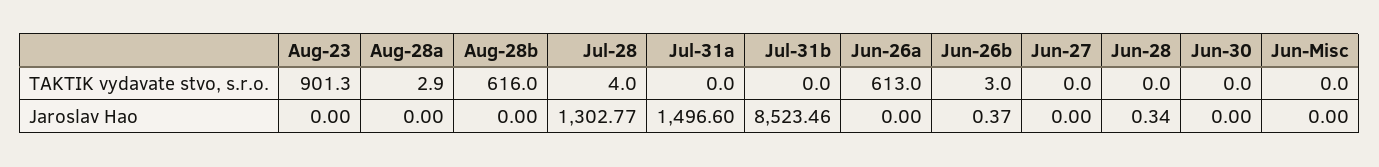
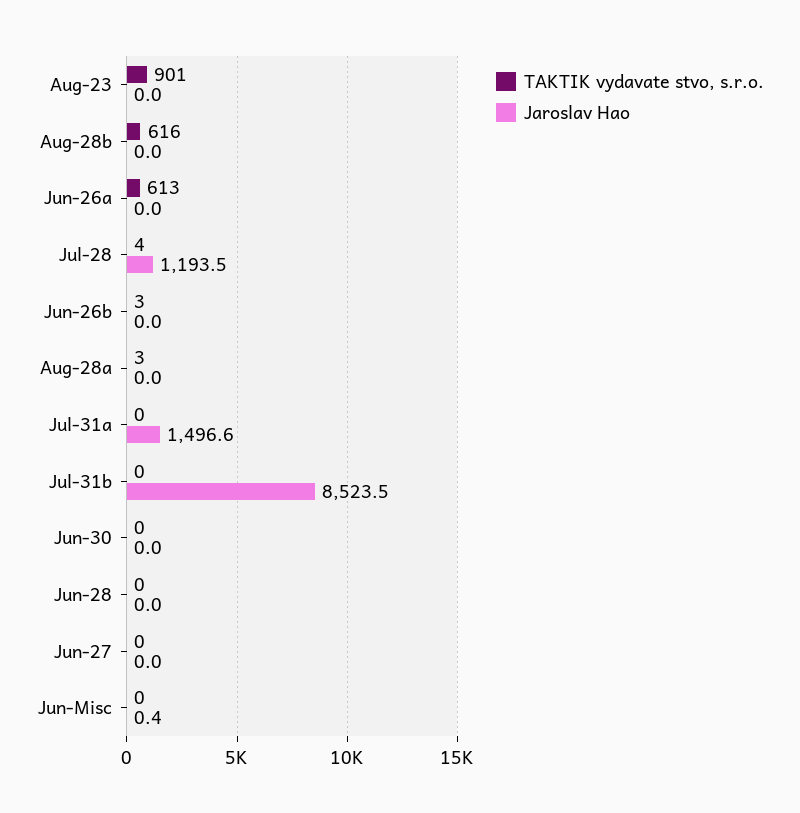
  {
    "TAKTIK vydavate stvo, s.r.o.": {
      "Aug-23": 901.3,
      "Aug-28a": 2.9,
      "Aug-28b": 616,
      "Jul-28": 4,
      "Jul-31a": 0,
      "Jul-31b": 0,
      "Jun-26a": 613,
      "Jun-26b": 3,
      "Jun-27": 0,
      "Jun-28": 0,
      "Jun-30": 0,
      "Jun-Misc": 0
    },
    "Jaroslav Hao": {
      "Aug-23": 0,
      "Aug-28a": 0,
      "Aug-28b": 0,
-     "Jul-28": 1302.77,
+     "Jul-28": 1193.5,
      "Jul-31a": 1496.6,
      "Jul-31b": 8523.46,
      "Jun-26a": 0,
-     "Jun-26b": 0.37,
+     "Jun-26b": 0,
      "Jun-27": 0,
-     "Jun-28": 0.34,
+     "Jun-28": 0,
      "Jun-30": 0,
-     "Jun-Misc": 0
+     "Jun-Misc": 0.4
    }
  }

